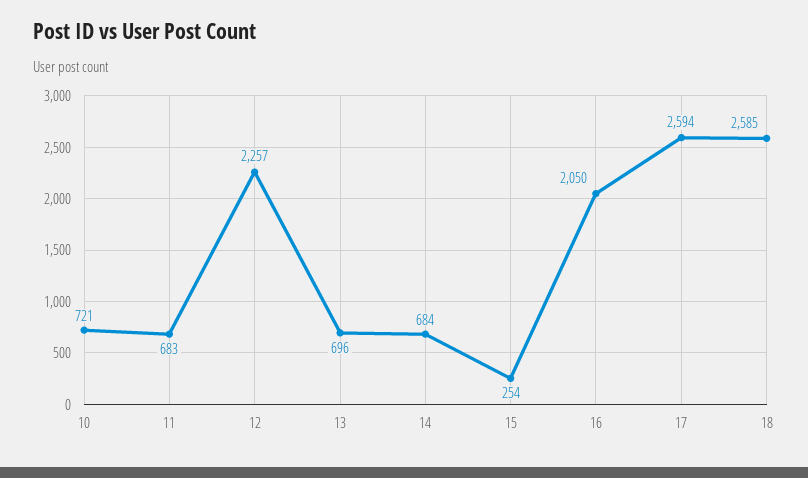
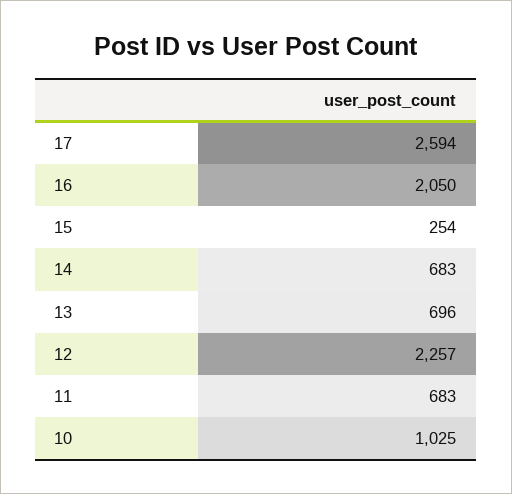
  {
-   "10": 721,
+   "10": 1025,
    "11": 683,
    "12": 2257,
    "13": 696,
-   "14": 684,
+   "14": 683,
    "15": 254,
    "16": 2050,
-   "17": 2594,
+   "17": 2594
-   "18": 2585
  }

